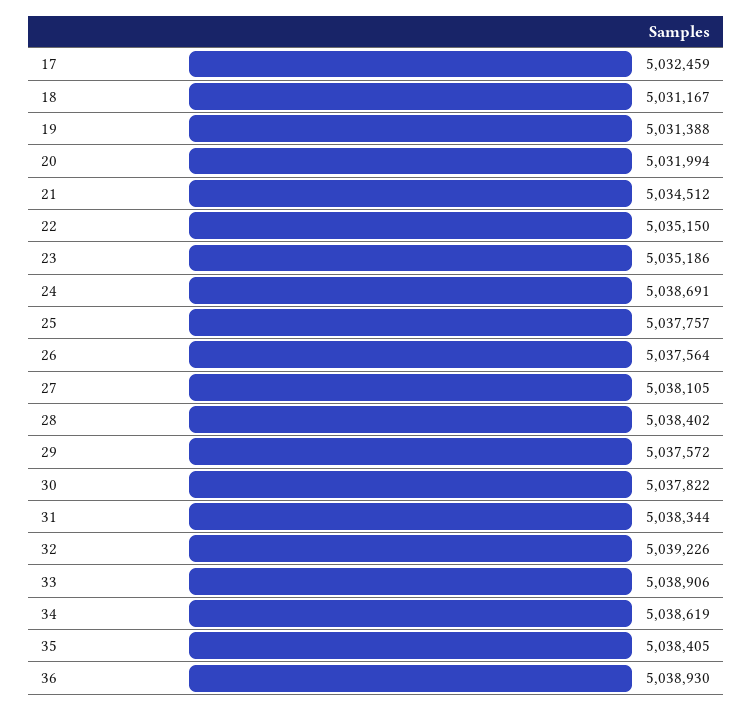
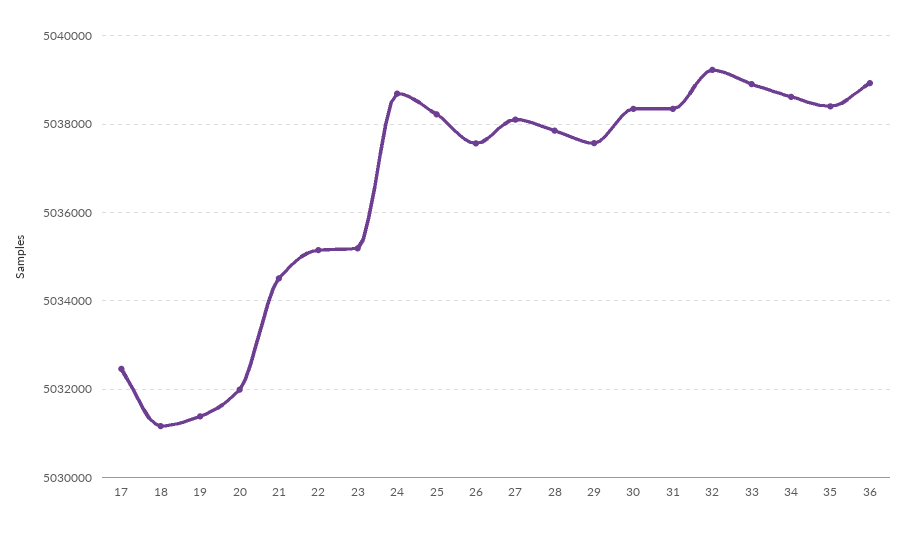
  {
    "17": 5032459,
    "18": 5031167,
    "19": 5031388,
    "20": 5031994,
    "21": 5034512,
    "22": 5035150,
    "23": 5035186,
    "24": 5038691,
-   "25": 5037757,
+   "25": 5038200,
    "26": 5037564,
    "27": 5038105,
-   "28": 5038402,
+   "28": 5037800,
    "29": 5037572,
-   "30": 5037822,
+   "30": 5038400,
    "31": 5038344,
    "32": 5039226,
    "33": 5038906,
    "34": 5038619,
    "35": 5038405,
    "36": 5038930
  }

